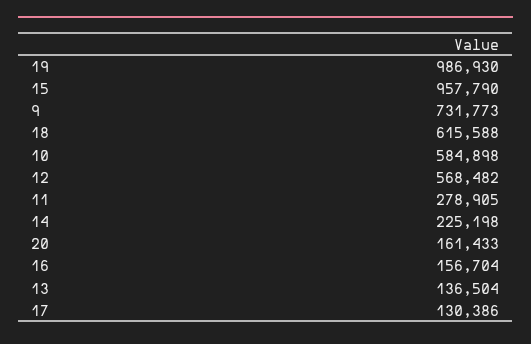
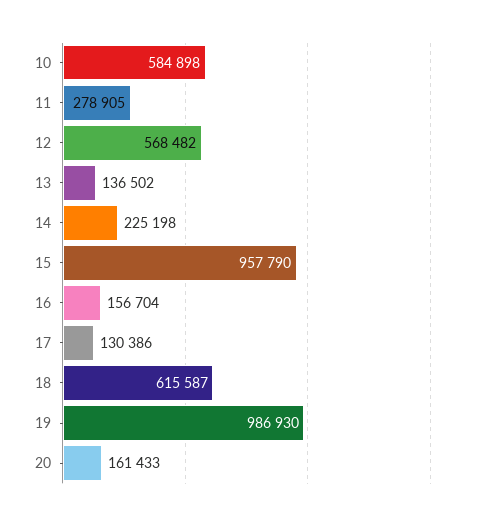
  {
    "19": 986930,
    "15": 957790,
-   "9": 731773,
-   "18": 615588,
+   "18": 615587,
    "10": 584898,
    "12": 568482,
    "11": 278905,
    "14": 225198,
    "20": 161433,
    "16": 156704,
-   "13": 136504,
+   "13": 136502,
    "17": 130386
  }

